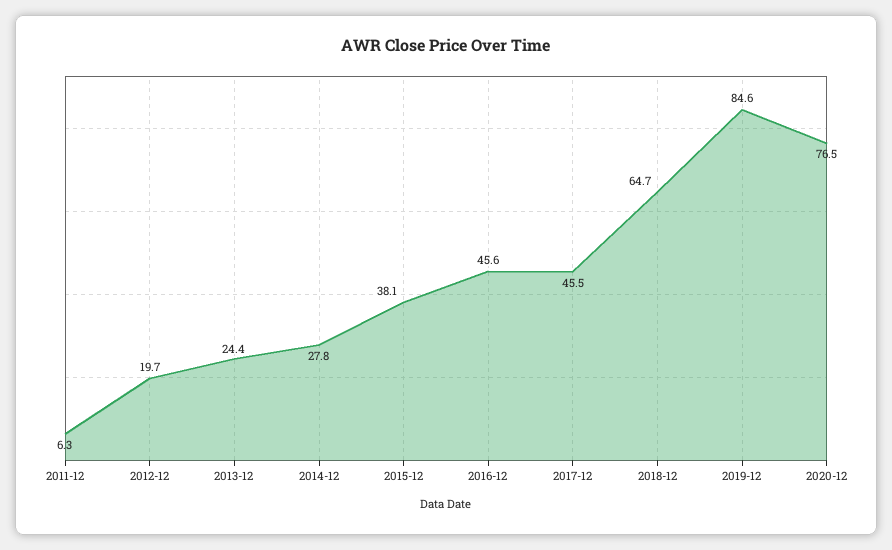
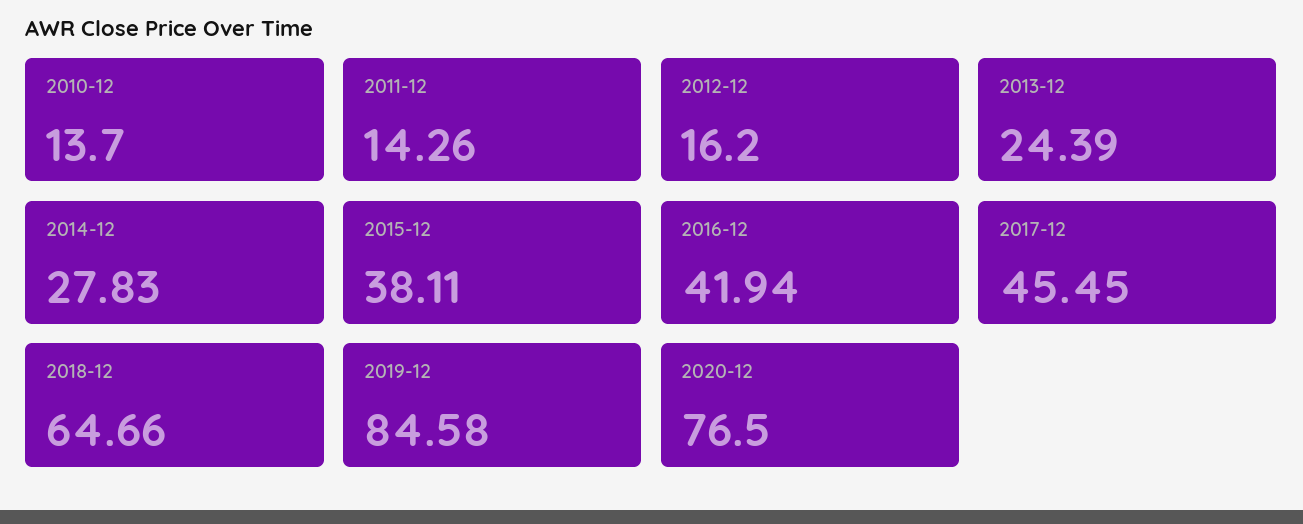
  {
-   "2011-12": 6.3,
+   "2011-12": 14.26,
-   "2012-12": 19.7,
+   "2012-12": 16.2,
    "2013-12": 24.39,
    "2014-12": 27.83,
    "2015-12": 38.11,
-   "2016-12": 45.6,
+   "2016-12": 41.94,
    "2017-12": 45.45,
    "2018-12": 64.66,
    "2019-12": 84.58,
-   "2020-12": 76.5
+   "2020-12": 76.5,
+   "2010-12": 13.7
  }

